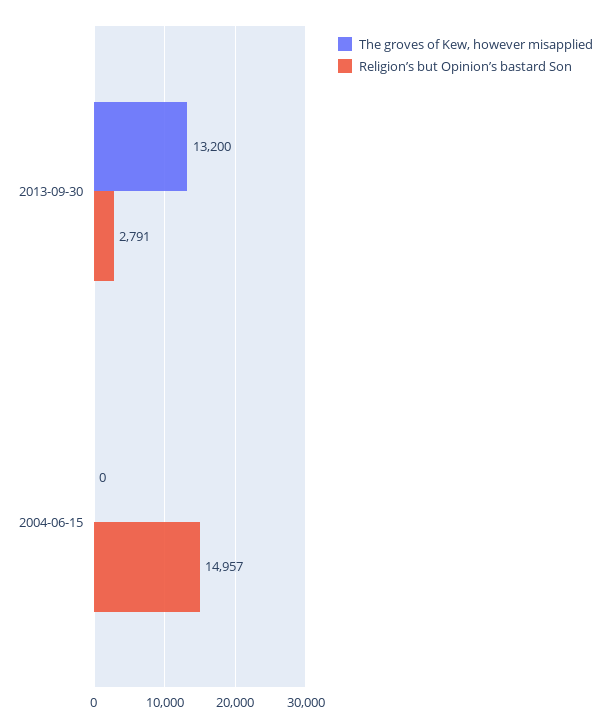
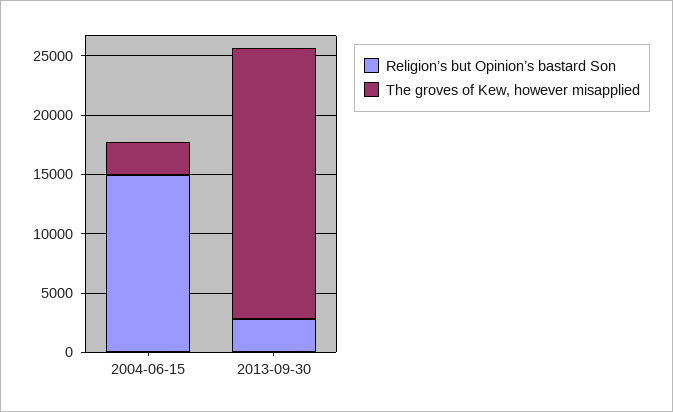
  {
    "The groves of Kew, however misapplied": {
-     "2013-09-30": 13200,
+     "2013-09-30": 23000,
-     "2004-06-15": 0
+     "2004-06-15": 3000
    },
    "Religion’s but Opinion’s bastard Son": {
      "2013-09-30": 2791,
      "2004-06-15": 14957
    }
  }

